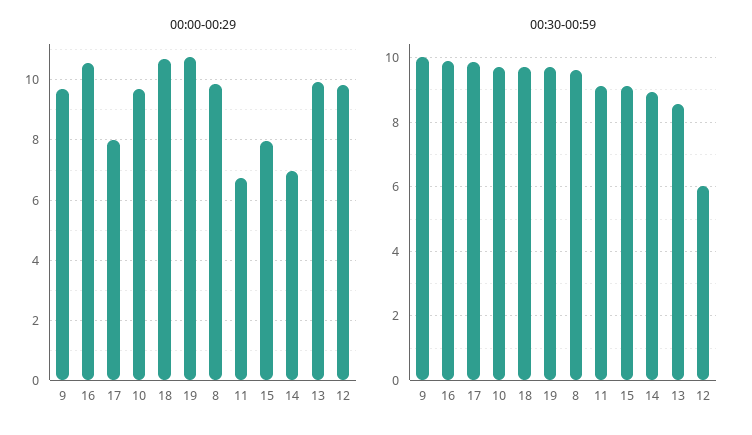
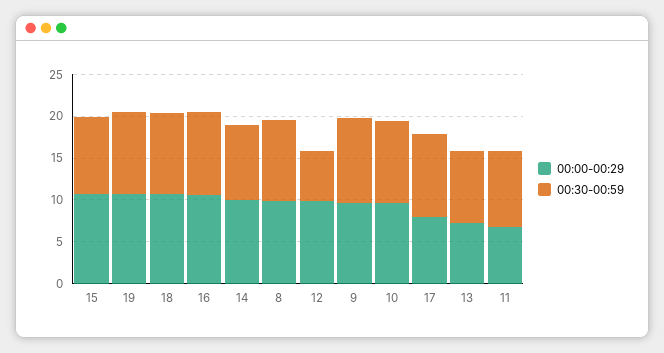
  {
    "00:00-00:29": {
      "9": 9.8,
      "16": 10.6,
      "17": 8,
      "10": 9.8,
      "18": 10.8,
      "19": 10.8,
      "8": 9.8,
      "11": 6.8,
-     "15": 8,
+     "15": 11,
-     "14": 7,
+     "14": 10,
-     "13": 10,
+     "13": 7,
      "12": 9.8
    },
    "00:30-00:59": {
      "9": 10,
      "16": 10,
      "17": 9.8,
      "10": 9.8,
      "18": 9.8,
      "19": 9.8,
      "8": 9.6,
      "11": 9.2,
      "15": 9.2,
      "14": 9,
      "13": 8.6,
      "12": 6
    }
  }

